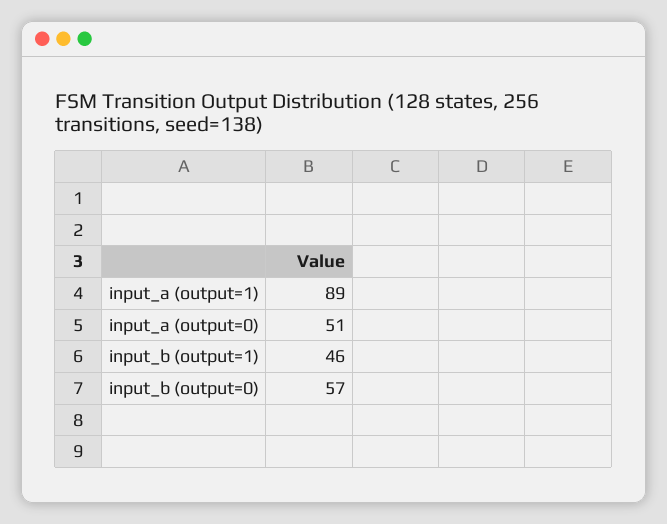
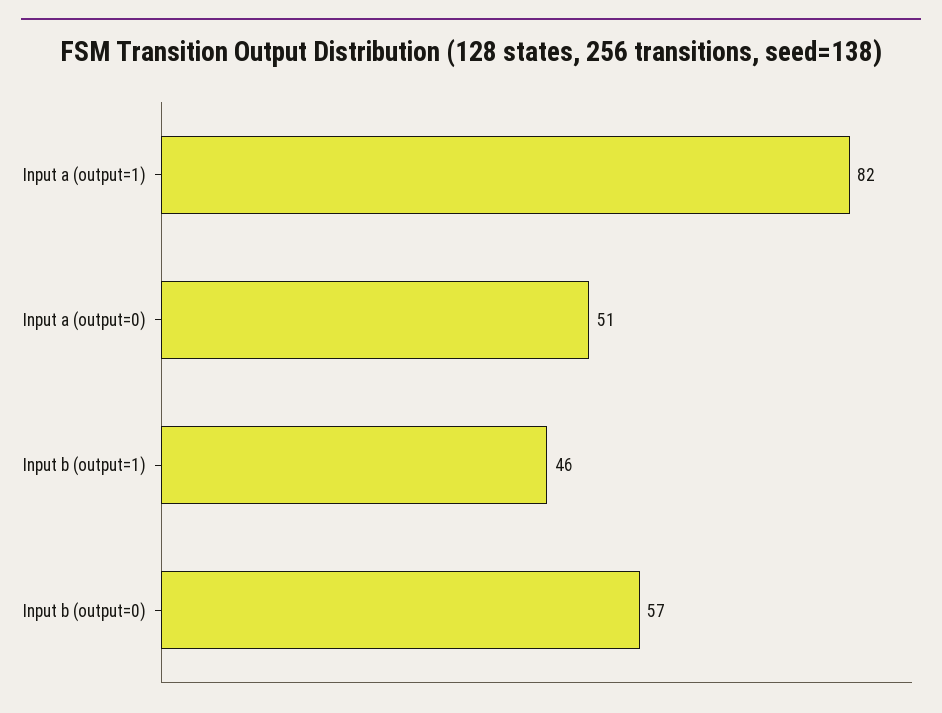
  {
-   "input_a (output=1)": 89,
+   "input_a (output=1)": 82,
    "input_a (output=0)": 51,
    "input_b (output=1)": 46,
    "input_b (output=0)": 57
  }

